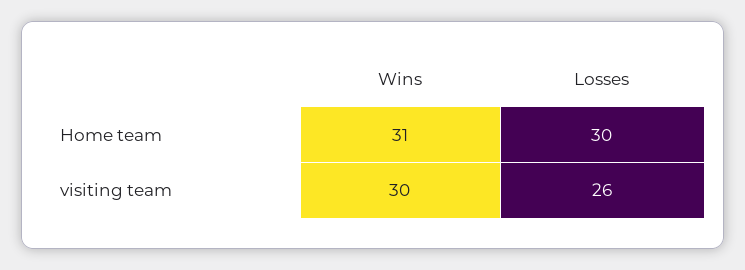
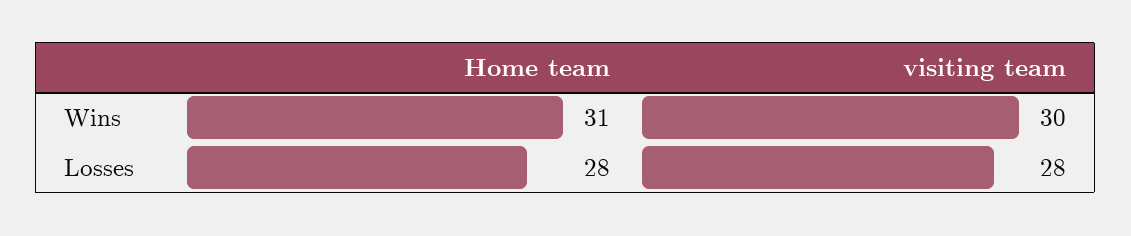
  {
    "Wins": {
      "Home team": 31,
      "visiting team": 30
    },
    "Losses": {
-     "Home team": 30,
+     "Home team": 28,
-     "visiting team": 26
+     "visiting team": 28
    }
  }

